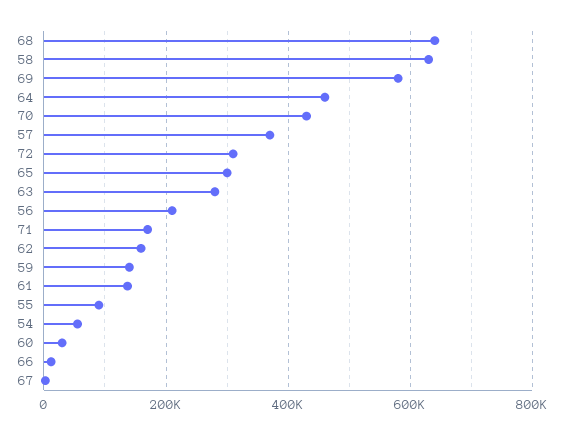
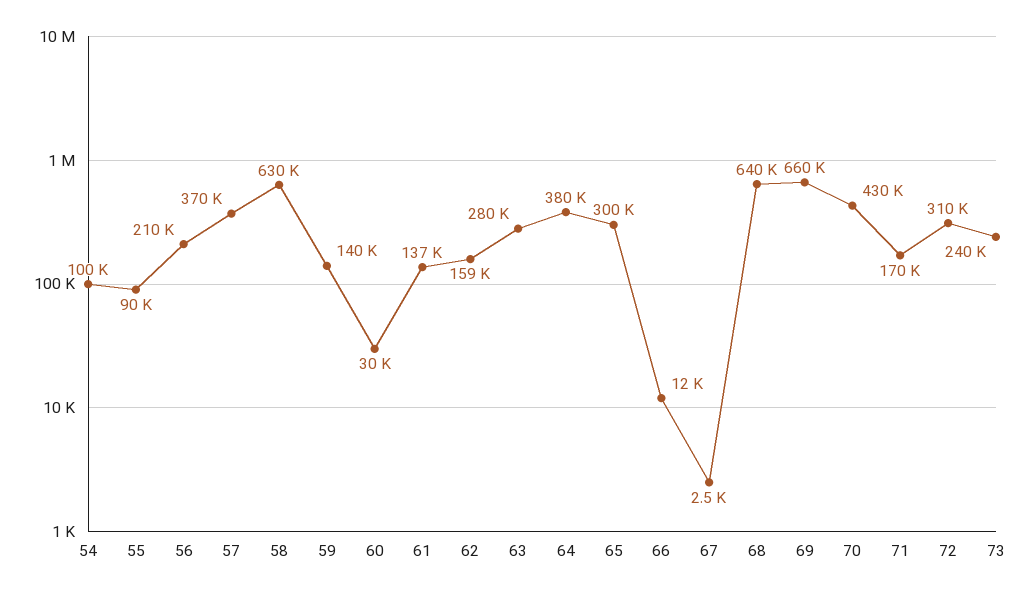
  {
    "68": 640000,
    "58": 630000,
-   "69": 580000,
+   "69": 660000,
-   "64": 460000,
+   "64": 380000,
    "70": 430000,
    "57": 370000,
    "72": 310000,
    "65": 300000,
    "63": 280000,
    "56": 210000,
    "71": 170000,
    "62": 159000,
    "59": 140000,
    "61": 137000,
    "55": 90000,
-   "54": 60000,
+   "54": 100000,
    "60": 30000,
    "66": 12000,
-   "67": 2500
+   "67": 2500,
+   "73": 240000
  }

